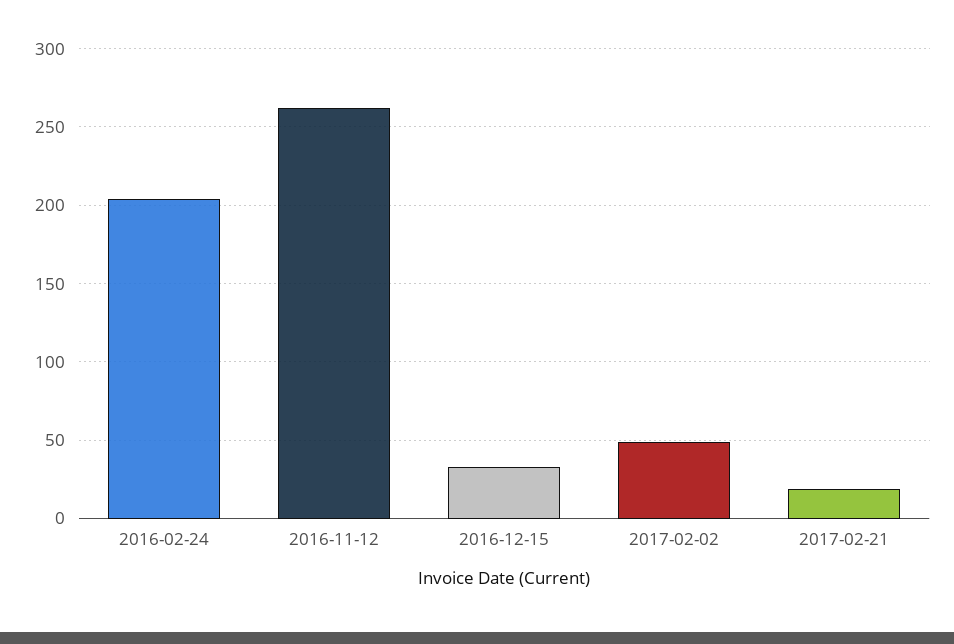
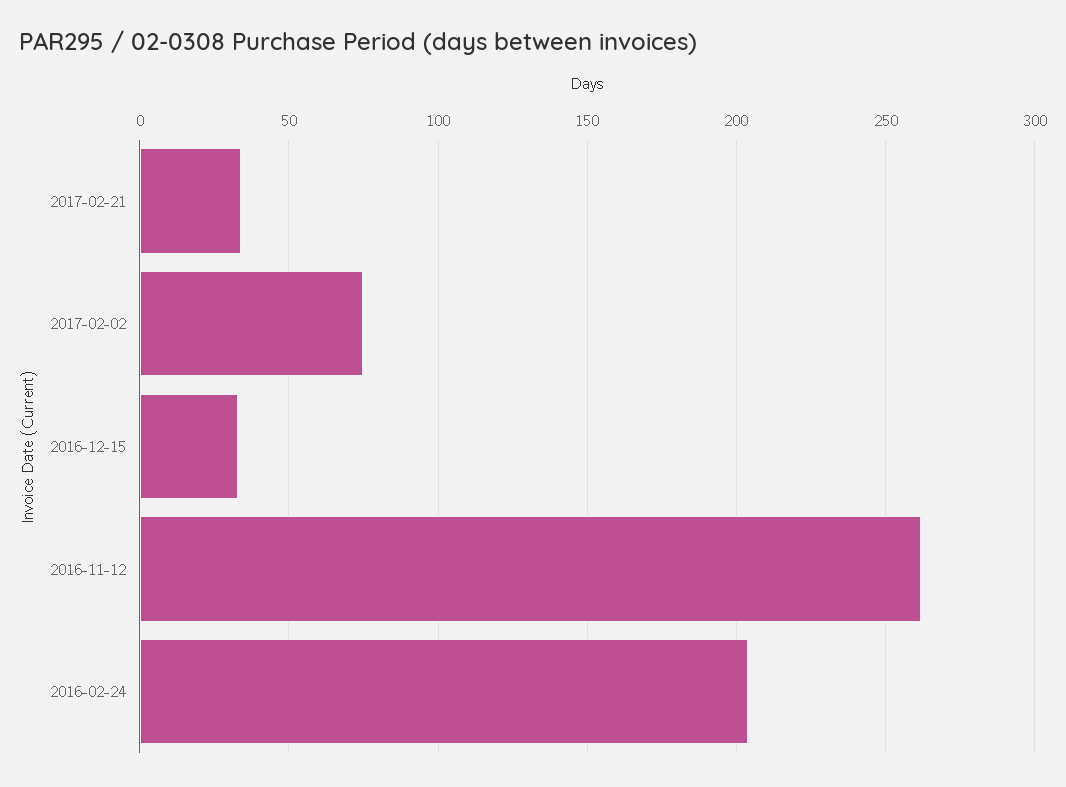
  {
    "2016-02-24": 205,
    "2016-11-12": 260,
    "2016-12-15": 35,
-   "2017-02-02": 50,
+   "2017-02-02": 75,
-   "2017-02-21": 20
+   "2017-02-21": 35
  }

